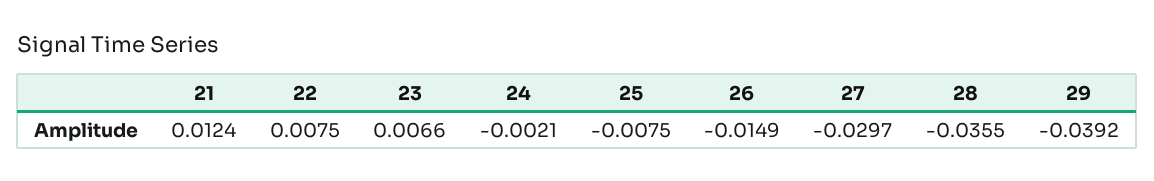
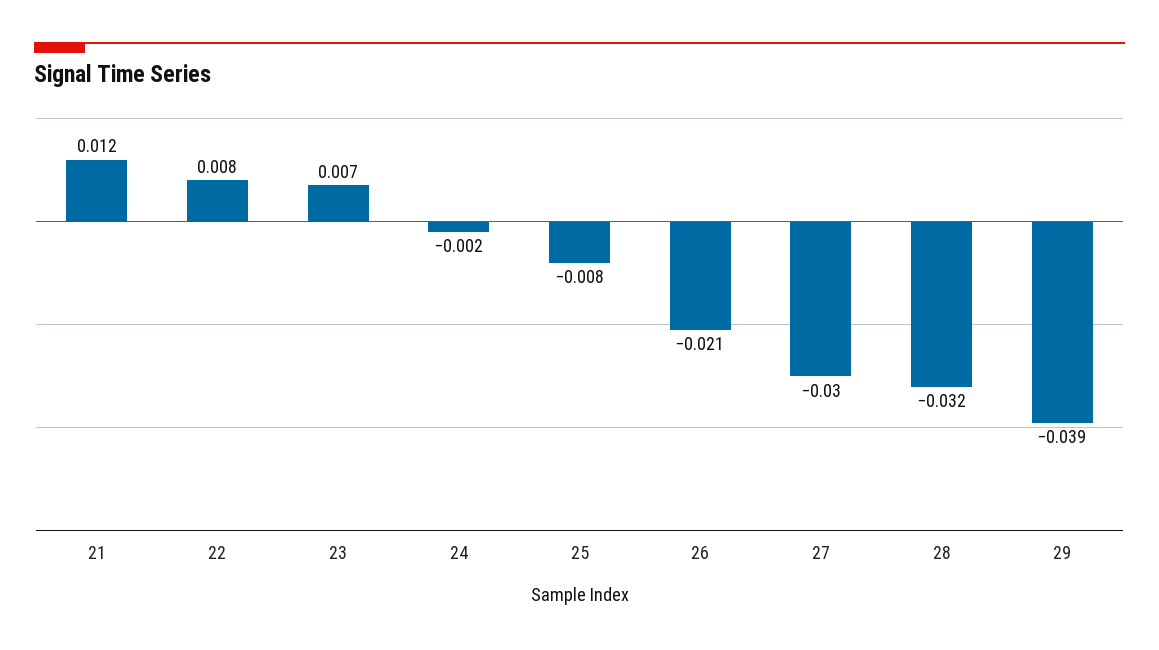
  {
    "21": 0.0124,
    "22": 0.0075,
    "23": 0.0066,
    "24": -0.0021,
    "25": -0.0075,
-   "26": -0.0149,
+   "26": -0.021,
    "27": -0.0297,
-   "28": -0.0355,
+   "28": -0.032,
    "29": -0.0392
  }

